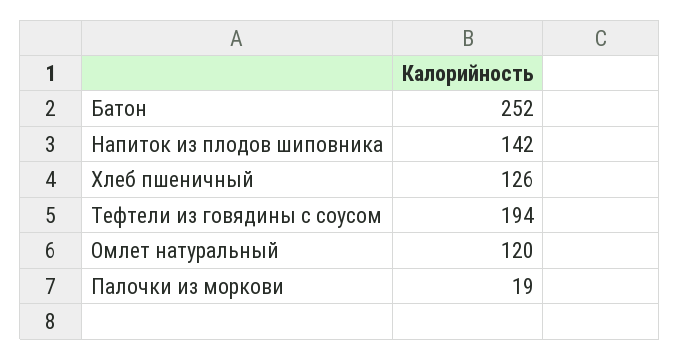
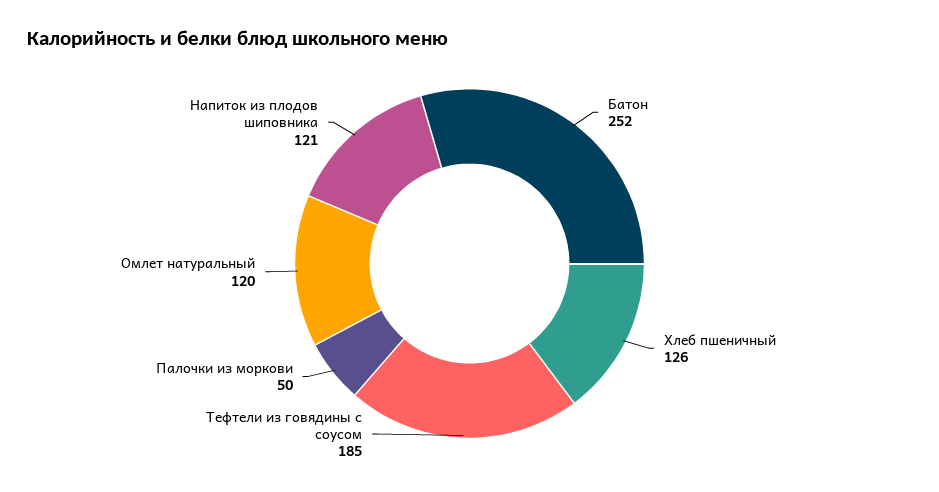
  {
    "Батон": 252,
-   "Напиток из плодов шиповника": 142,
+   "Напиток из плодов шиповника": 121,
    "Хлеб пшеничный": 126,
-   "Тефтели из говядины с соусом": 194,
+   "Тефтели из говядины с соусом": 185,
    "Омлет натуральный": 120,
-   "Палочки из моркови": 19
+   "Палочки из моркови": 50
  }

